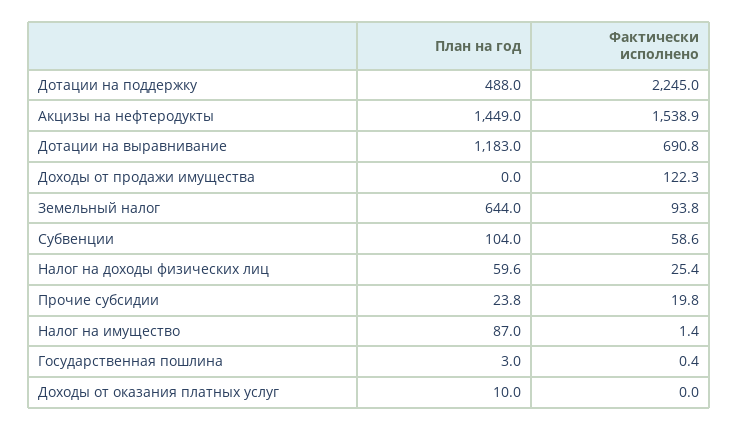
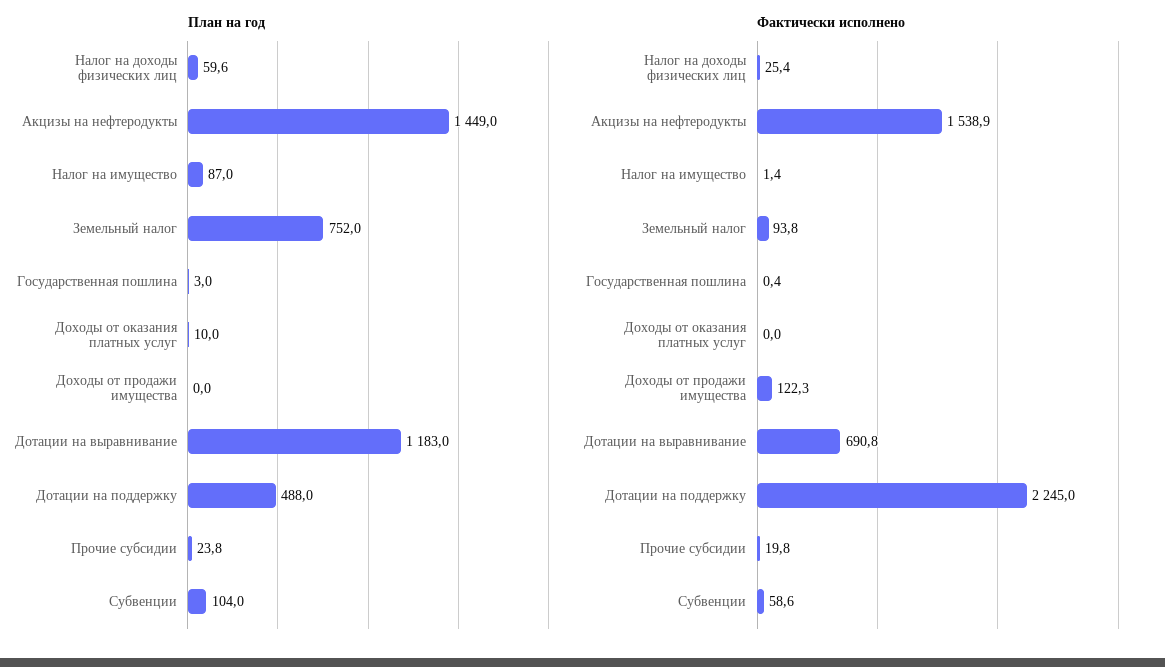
  {
    "План на год": {
      "Дотации на поддержку": 488,
      "Акцизы на нефтеродукты": 1449,
      "Дотации на выравнивание": 1183,
      "Доходы от продажи имущества": 0,
-     "Земельный налог": 644,
+     "Земельный налог": 752,
      "Субвенции": 104,
      "Налог на доходы физических лиц": 59.6,
      "Прочие субсидии": 23.8,
      "Налог на имущество": 87,
      "Государственная пошлина": 3,
      "Доходы от оказания платных услуг": 10
    },
    "Фактически исполнено": {
      "Дотации на поддержку": 2245,
      "Акцизы на нефтеродукты": 1538.9,
      "Дотации на выравнивание": 690.8,
      "Доходы от продажи имущества": 122.3,
      "Земельный налог": 93.8,
      "Субвенции": 58.6,
      "Налог на доходы физических лиц": 25.4,
      "Прочие субсидии": 19.8,
      "Налог на имущество": 1.4,
      "Государственная пошлина": 0.4,
      "Доходы от оказания платных услуг": 0
    }
  }

